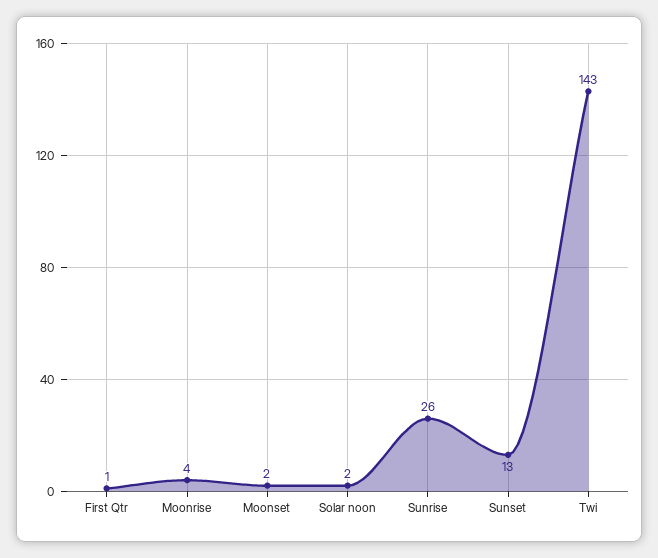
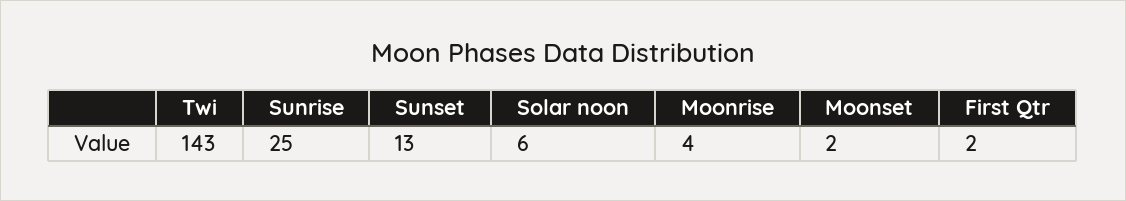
  {
-   "First Qtr": 1,
+   "First Qtr": 2,
    "Moonrise": 4,
    "Moonset": 2,
-   "Solar noon": 2,
+   "Solar noon": 6,
-   "Sunrise": 26,
+   "Sunrise": 25,
    "Sunset": 13,
    "Twi": 143
  }

